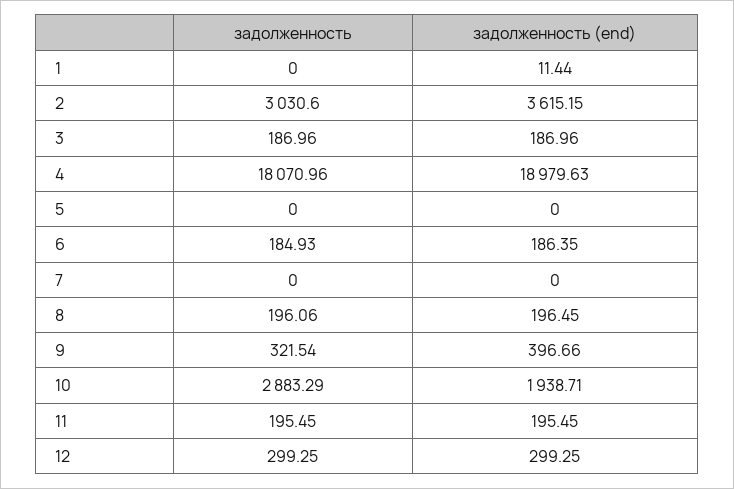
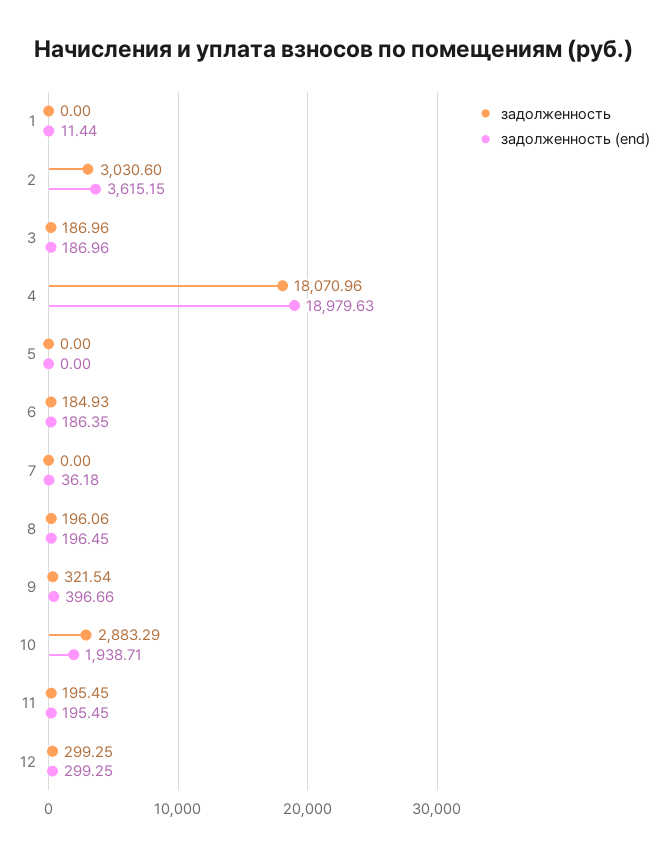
  {
    "задолженность": {
      "1": 0,
      "2": 3030.6,
      "3": 186.96,
      "4": 18070.96,
      "5": 0,
      "6": 184.93,
      "7": 0,
      "8": 196.06,
      "9": 321.54,
      "10": 2883.29,
      "11": 195.45,
      "12": 299.25
    },
    "задолженность (end)": {
      "1": 11.44,
      "2": 3615.15,
      "3": 186.96,
      "4": 18979.63,
      "5": 0,
      "6": 186.35,
-     "7": 0,
+     "7": 36.18,
      "8": 196.45,
      "9": 396.66,
      "10": 1938.71,
      "11": 195.45,
      "12": 299.25
    }
  }

